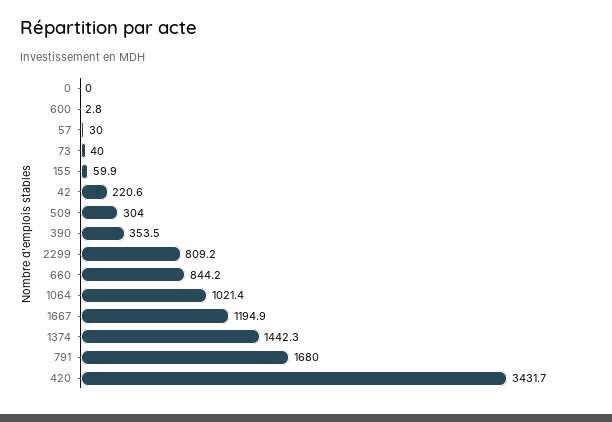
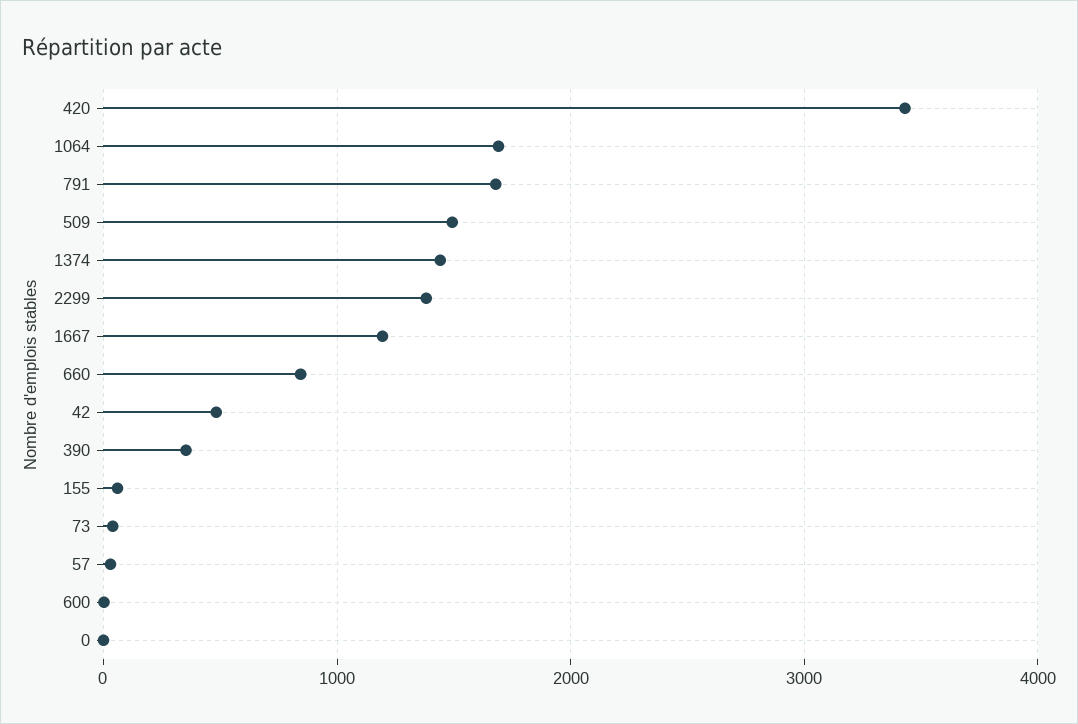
  {
    "0": 0,
    "600": 2.8,
    "57": 30,
    "73": 40,
    "155": 59.9,
-   "42": 220.6,
+   "42": 500,
-   "509": 304,
+   "509": 1500,
    "390": 353.5,
-   "2299": 809.2,
+   "2299": 1400,
    "660": 844.2,
-   "1064": 1021.4,
+   "1064": 1700,
    "1667": 1194.9,
    "1374": 1442.3,
    "791": 1680,
    "420": 3431.7
  }

